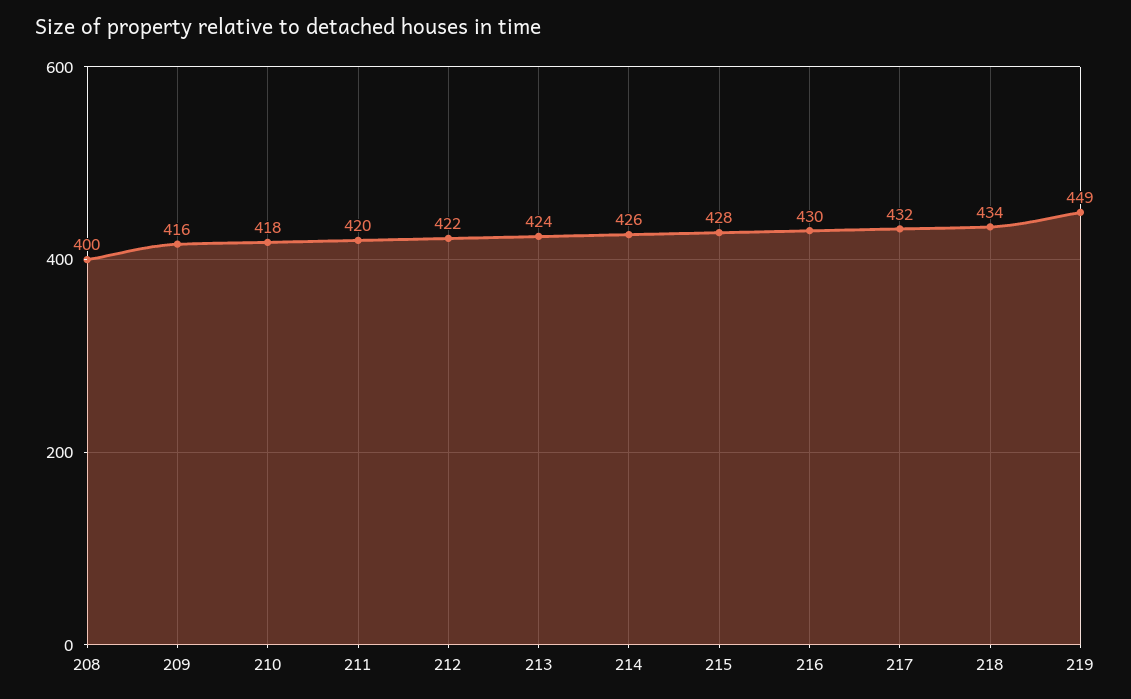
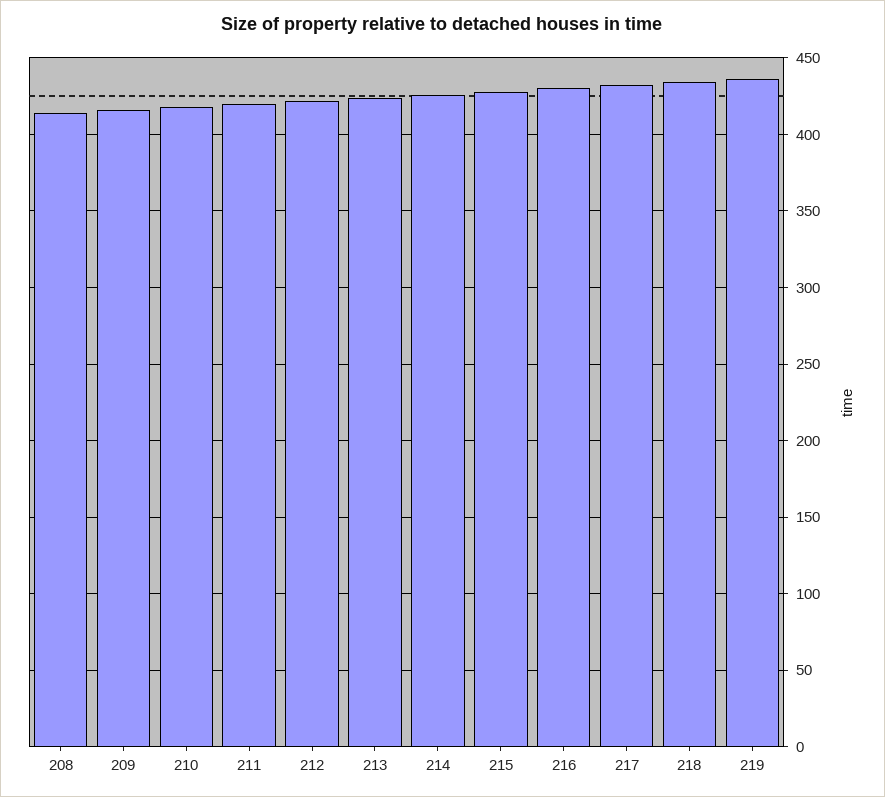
  {
-   "208": 400,
+   "208": 415,
    "209": 416,
    "210": 418,
    "211": 420,
    "212": 422,
    "213": 424,
    "214": 426,
    "215": 428,
    "216": 430,
    "217": 432,
    "218": 434,
-   "219": 449
+   "219": 435
  }

